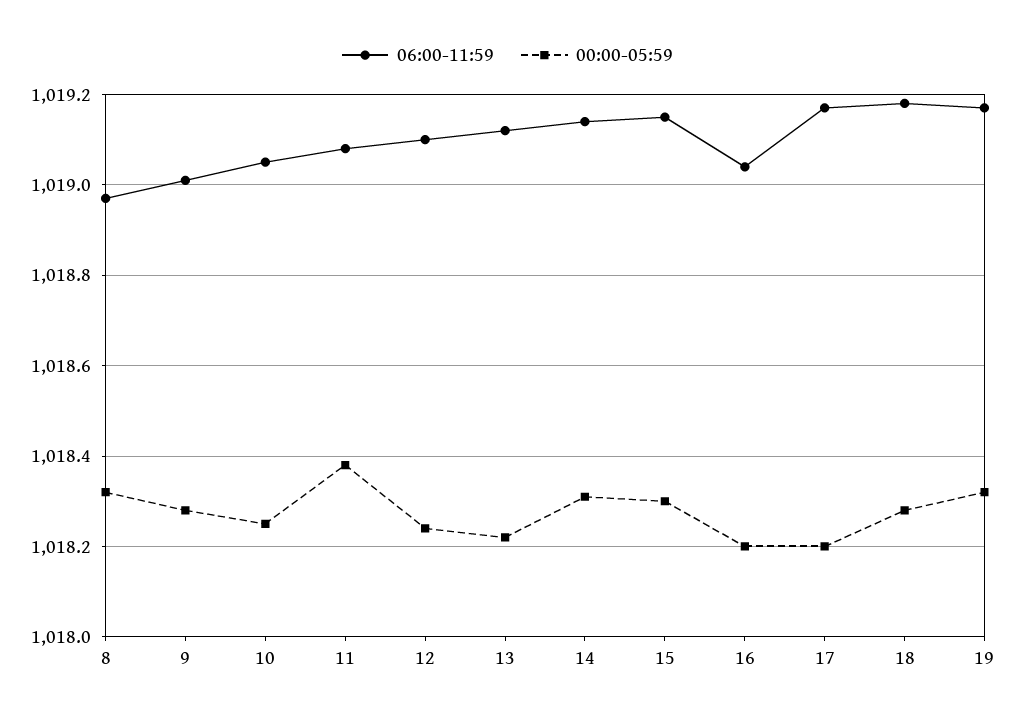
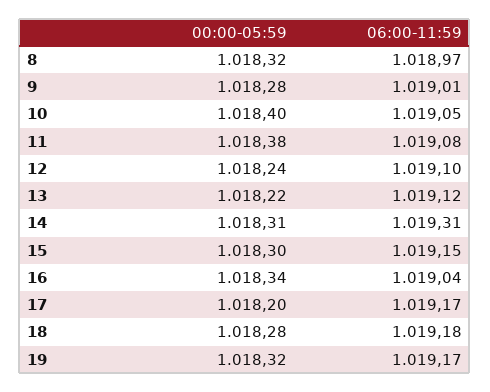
  {
    "06:00-11:59": {
      "8": 1018.97,
      "9": 1019.01,
      "10": 1019.05,
      "11": 1019.08,
      "12": 1019.1,
      "13": 1019.12,
-     "14": 1019.15,
+     "14": 1019.31,
      "15": 1019.15,
      "16": 1019.04,
      "17": 1019.17,
      "18": 1019.18,
      "19": 1019.17
    },
    "00:00-05:59": {
      "8": 1018.32,
      "9": 1018.28,
-     "10": 1018.25,
+     "10": 1018.4,
      "11": 1018.38,
      "12": 1018.24,
      "13": 1018.22,
      "14": 1018.31,
      "15": 1018.3,
-     "16": 1018.2,
+     "16": 1018.34,
      "17": 1018.2,
      "18": 1018.28,
      "19": 1018.32
    }
  }

